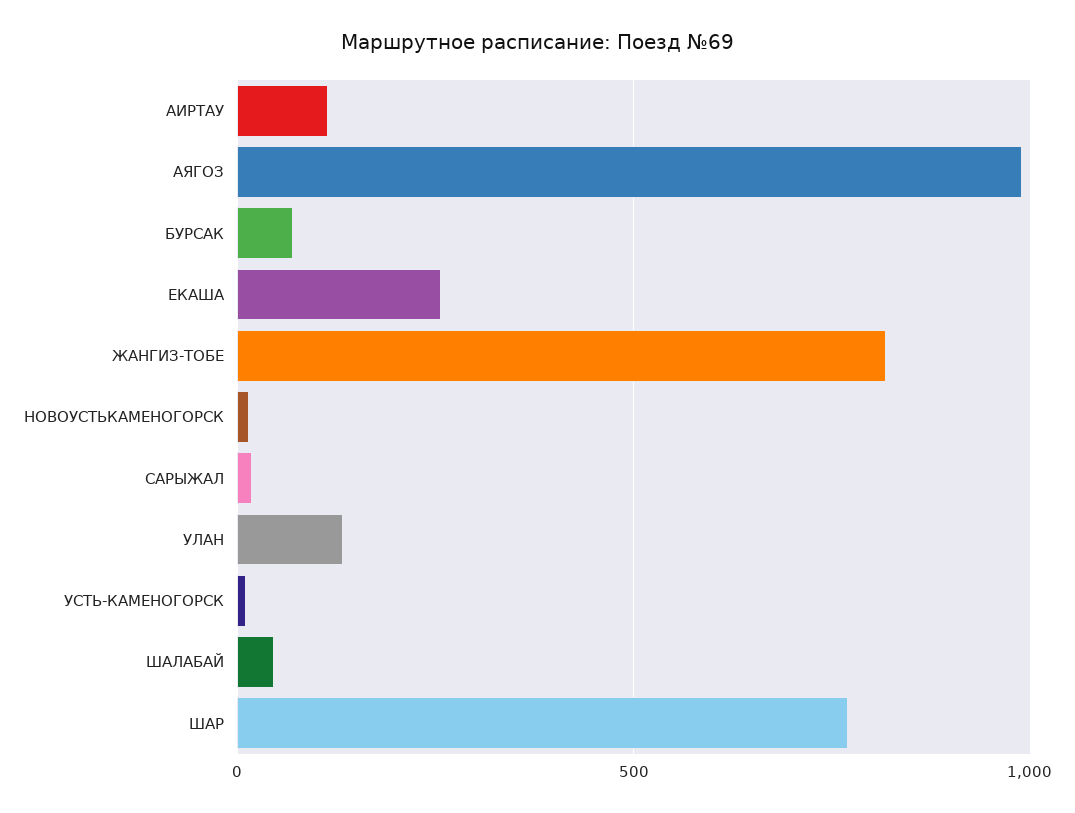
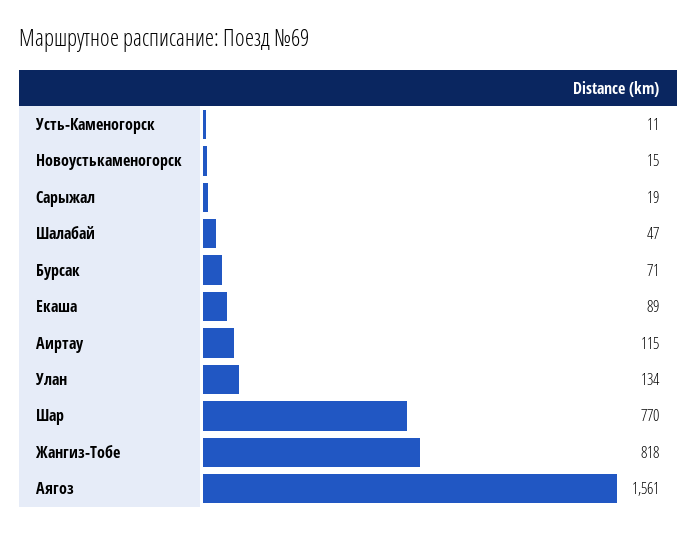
  {
    "АИРТАУ": 115,
-   "АЯГОЗ": 1000,
+   "АЯГОЗ": 1561,
    "БУРСАК": 71,
-   "ЕКАША": 250,
+   "ЕКАША": 89,
    "ЖАНГИЗ-ТОБЕ": 818,
    "НОВОУСТЬКАМЕНОГОРСК": 15,
    "САРЫЖАЛ": 19,
    "УЛАН": 134,
    "УСТЬ-КАМЕНОГОРСК": 11,
    "ШАЛАБАЙ": 47,
    "ШАР": 770
  }

